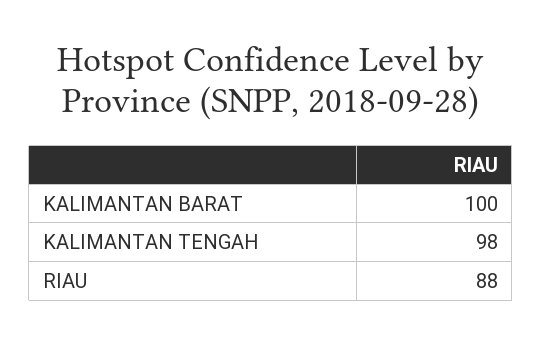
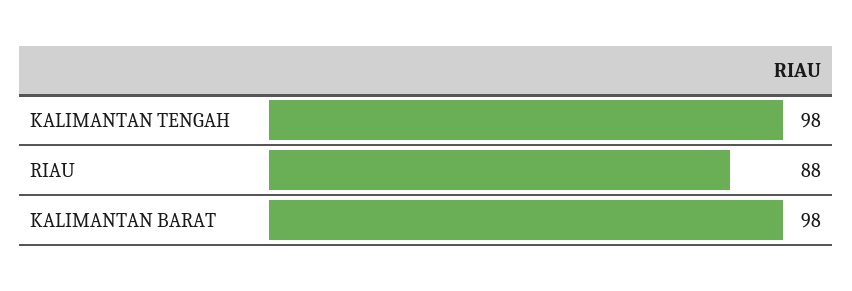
  {
-   "KALIMANTAN BARAT": 100,
+   "KALIMANTAN BARAT": 98,
    "KALIMANTAN TENGAH": 98,
    "RIAU": 88
  }

